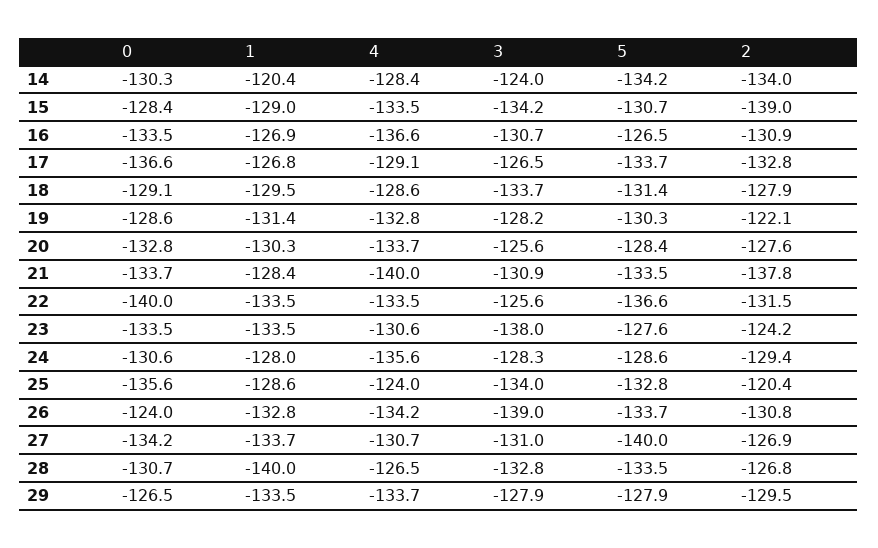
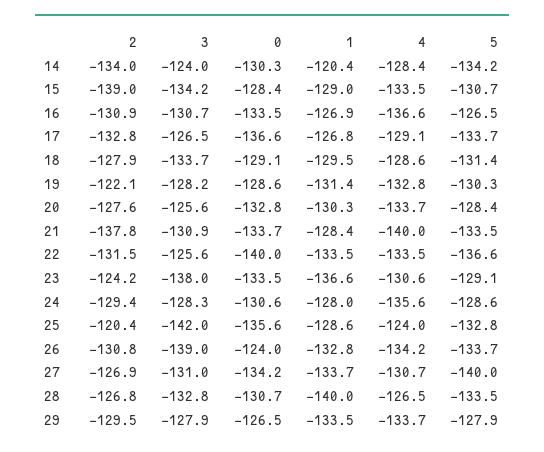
  {
    "0": {
      "14": -130.3,
      "15": -128.4,
      "16": -133.5,
      "17": -136.6,
      "18": -129.1,
      "19": -128.6,
      "20": -132.8,
      "21": -133.7,
      "22": -140,
      "23": -133.5,
      "24": -130.6,
      "25": -135.6,
      "26": -124,
      "27": -134.2,
      "28": -130.7,
      "29": -126.5
    },
    "1": {
      "14": -120.4,
      "15": -129,
      "16": -126.9,
      "17": -126.8,
      "18": -129.5,
      "19": -131.4,
      "20": -130.3,
      "21": -128.4,
      "22": -133.5,
-     "23": -133.5,
+     "23": -136.6,
      "24": -128,
      "25": -128.6,
      "26": -132.8,
      "27": -133.7,
      "28": -140,
      "29": -133.5
    },
    "4": {
      "14": -128.4,
      "15": -133.5,
      "16": -136.6,
      "17": -129.1,
      "18": -128.6,
      "19": -132.8,
      "20": -133.7,
      "21": -140,
      "22": -133.5,
      "23": -130.6,
      "24": -135.6,
      "25": -124,
      "26": -134.2,
      "27": -130.7,
      "28": -126.5,
      "29": -133.7
    },
    "3": {
      "14": -124,
      "15": -134.2,
      "16": -130.7,
      "17": -126.5,
      "18": -133.7,
      "19": -128.2,
      "20": -125.6,
      "21": -130.9,
      "22": -125.6,
      "23": -138,
      "24": -128.3,
-     "25": -134,
+     "25": -142,
      "26": -139,
      "27": -131,
      "28": -132.8,
      "29": -127.9
    },
    "5": {
      "14": -134.2,
      "15": -130.7,
      "16": -126.5,
      "17": -133.7,
      "18": -131.4,
      "19": -130.3,
      "20": -128.4,
      "21": -133.5,
      "22": -136.6,
-     "23": -127.6,
+     "23": -129.1,
      "24": -128.6,
      "25": -132.8,
      "26": -133.7,
      "27": -140,
      "28": -133.5,
      "29": -127.9
    },
    "2": {
      "14": -134,
      "15": -139,
      "16": -130.9,
      "17": -132.8,
      "18": -127.9,
      "19": -122.1,
      "20": -127.6,
      "21": -137.8,
      "22": -131.5,
      "23": -124.2,
      "24": -129.4,
      "25": -120.4,
      "26": -130.8,
      "27": -126.9,
      "28": -126.8,
      "29": -129.5
    }
  }

